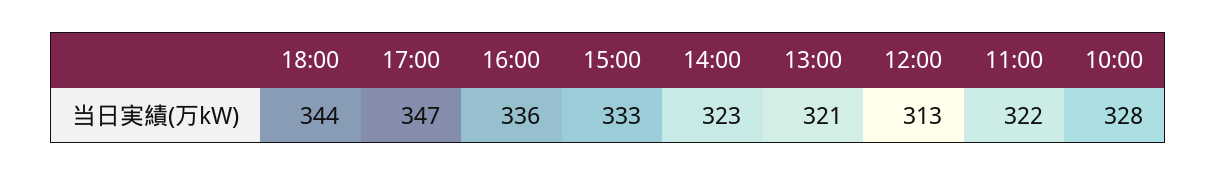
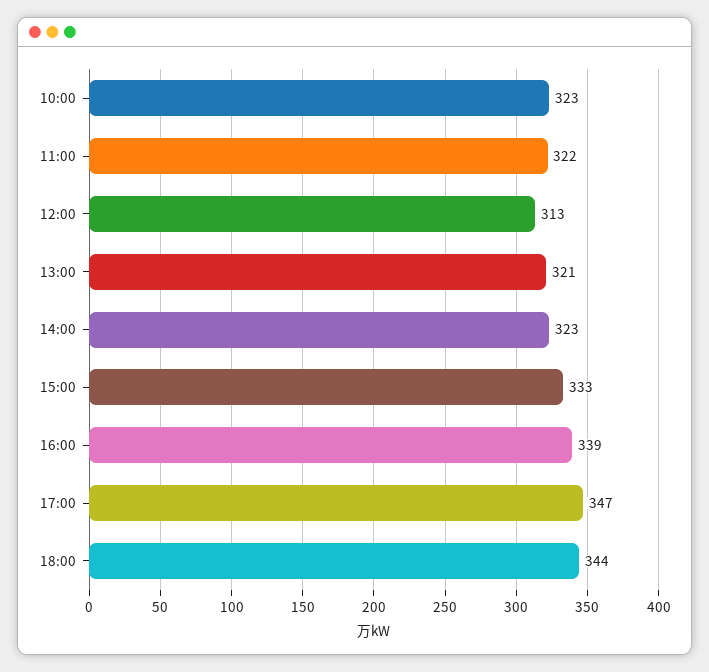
  {
    "18:00": 344,
    "17:00": 347,
-   "16:00": 336,
+   "16:00": 339,
    "15:00": 333,
    "14:00": 323,
    "13:00": 321,
    "12:00": 313,
    "11:00": 322,
-   "10:00": 328
+   "10:00": 323
  }

